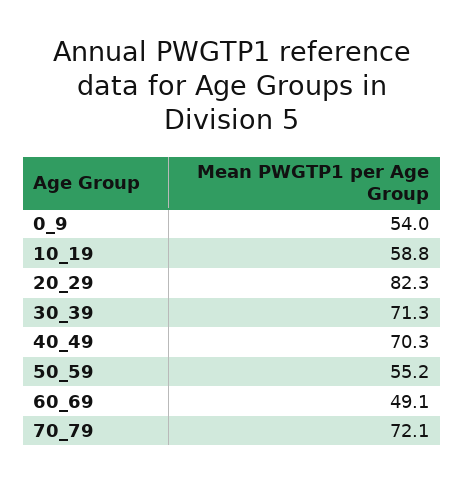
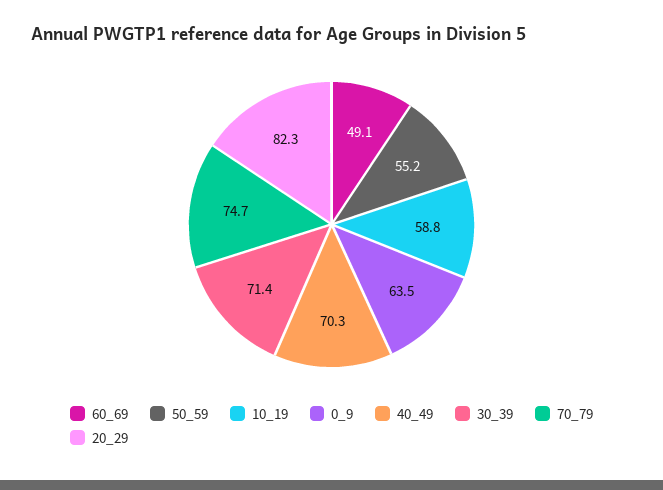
  {
-   "0_9": 54,
+   "0_9": 63.5,
    "10_19": 58.8,
    "20_29": 82.3,
-   "30_39": 71.3,
+   "30_39": 71.4,
    "40_49": 70.3,
    "50_59": 55.2,
    "60_69": 49.1,
-   "70_79": 72.1
+   "70_79": 74.7
  }

